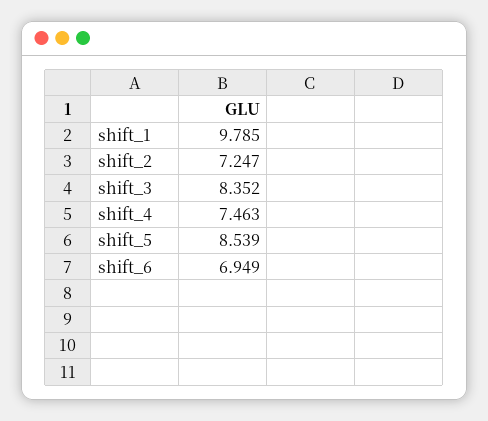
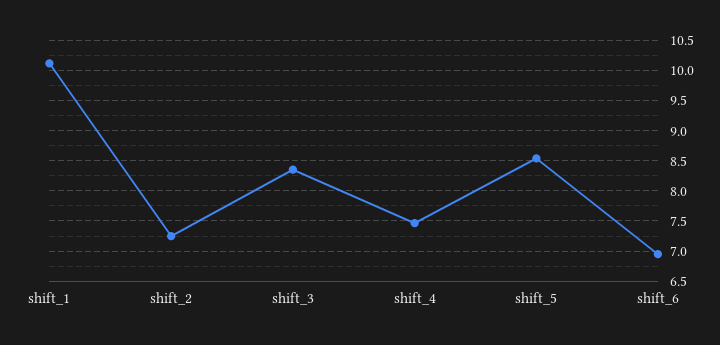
  {
-   "shift_1": 9.785,
+   "shift_1": 10.1,
    "shift_2": 7.247,
    "shift_3": 8.352,
    "shift_4": 7.463,
    "shift_5": 8.539,
    "shift_6": 6.949
  }

